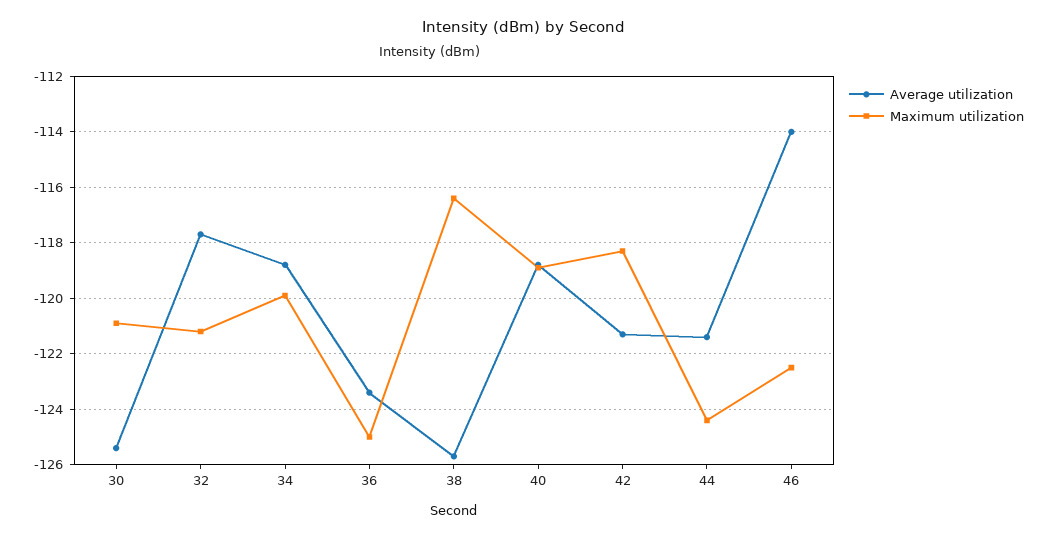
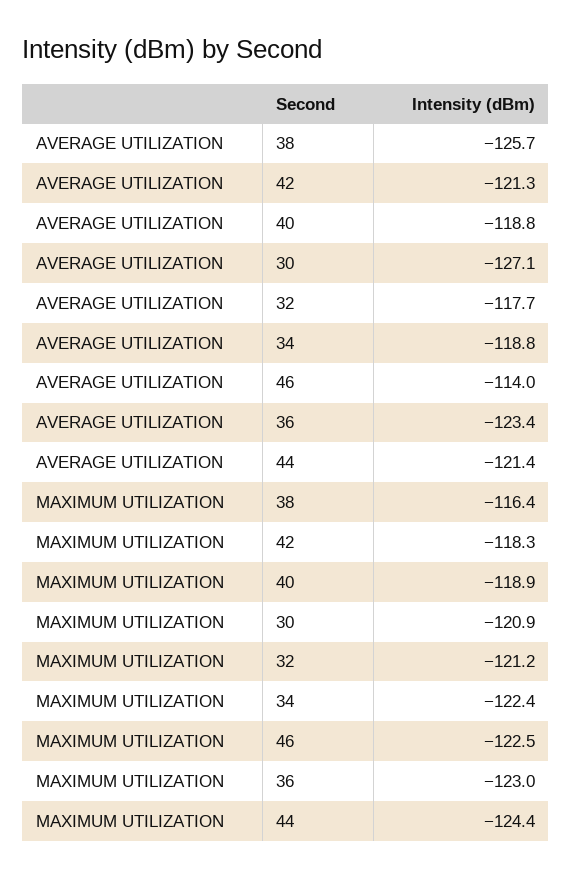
  {
    "Average utilization": {
-     "30": -125.5,
+     "30": -127.1,
      "32": -117.7,
      "34": -118.8,
      "36": -123.4,
      "38": -125.7,
      "40": -118.8,
      "42": -121.3,
      "44": -121.4,
      "46": -114
    },
    "Maximum utilization": {
      "30": -120.9,
      "32": -121.2,
-     "34": -120,
+     "34": -122.4,
-     "36": -125,
+     "36": -123,
      "38": -116.4,
      "40": -118.9,
      "42": -118.3,
      "44": -124.4,
      "46": -122.5
    }
  }

